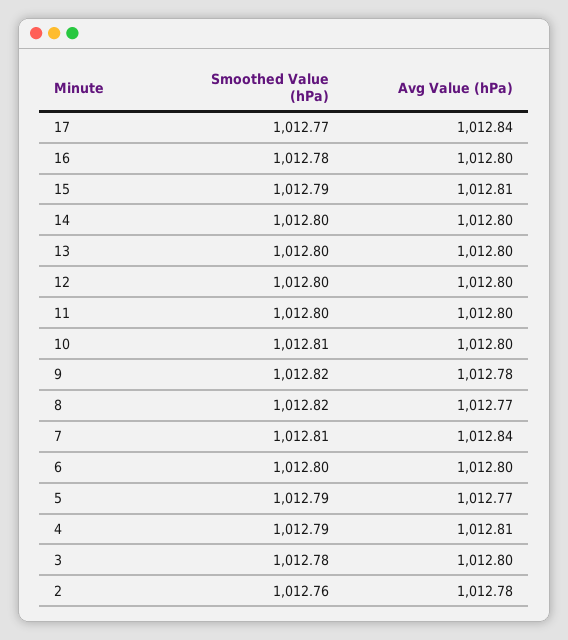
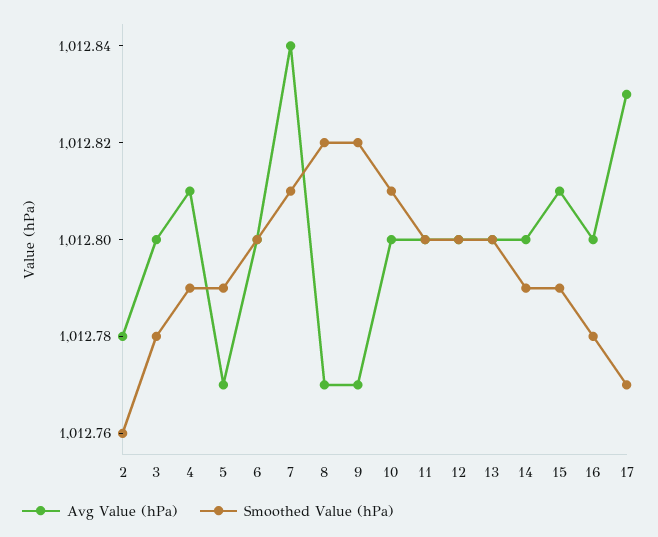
  {
    "Smoothed Value (hPa)": {
      "17": 1012.77,
      "16": 1012.78,
      "15": 1012.79,
-     "14": 1012.8,
+     "14": 1012.79,
      "13": 1012.8,
      "12": 1012.8,
      "11": 1012.8,
      "10": 1012.81,
      "9": 1012.82,
      "8": 1012.82,
      "7": 1012.81,
      "6": 1012.8,
      "5": 1012.79,
      "4": 1012.79,
      "3": 1012.78,
      "2": 1012.76
    },
    "Avg Value (hPa)": {
-     "17": 1012.84,
+     "17": 1012.83,
      "16": 1012.8,
      "15": 1012.81,
      "14": 1012.8,
      "13": 1012.8,
      "12": 1012.8,
      "11": 1012.8,
      "10": 1012.8,
-     "9": 1012.78,
+     "9": 1012.77,
      "8": 1012.77,
      "7": 1012.84,
      "6": 1012.8,
      "5": 1012.77,
      "4": 1012.81,
      "3": 1012.8,
      "2": 1012.78
    }
  }

